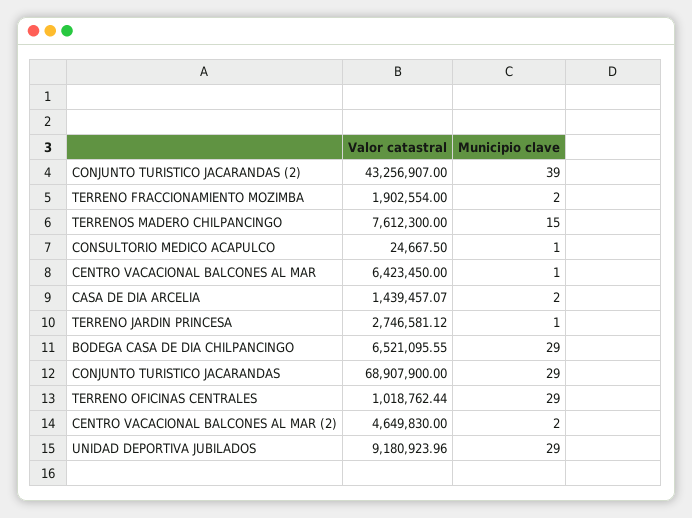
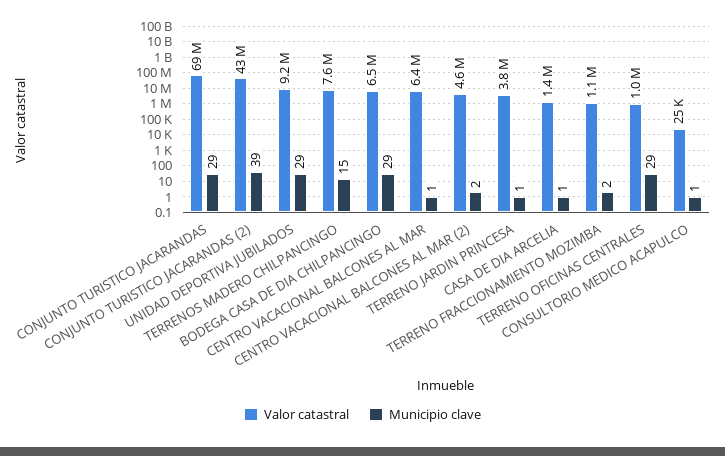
  {
    "Valor catastral": {
      "CONJUNTO TURISTICO JACARANDAS (2)": 43256907,
-     "TERRENO FRACCIONAMIENTO MOZIMBA": 1902554,
+     "TERRENO FRACCIONAMIENTO MOZIMBA": 1100000,
      "TERRENOS MADERO CHILPANCINGO": 7612300,
      "CONSULTORIO MEDICO ACAPULCO": 24667.5,
      "CENTRO VACACIONAL BALCONES AL MAR": 6423450,
      "CASA DE DIA ARCELIA": 1439457.07,
-     "TERRENO JARDIN PRINCESA": 2746581.12,
+     "TERRENO JARDIN PRINCESA": 3800000,
      "BODEGA CASA DE DIA CHILPANCINGO": 6521095.55,
      "CONJUNTO TURISTICO JACARANDAS": 68907900,
      "TERRENO OFICINAS CENTRALES": 1018762.44,
      "CENTRO VACACIONAL BALCONES AL MAR (2)": 4649830,
      "UNIDAD DEPORTIVA JUBILADOS": 9180923.96
    },
    "Municipio clave": {
      "CONJUNTO TURISTICO JACARANDAS (2)": 39,
      "TERRENO FRACCIONAMIENTO MOZIMBA": 2,
      "TERRENOS MADERO CHILPANCINGO": 15,
      "CONSULTORIO MEDICO ACAPULCO": 1,
      "CENTRO VACACIONAL BALCONES AL MAR": 1,
-     "CASA DE DIA ARCELIA": 2,
+     "CASA DE DIA ARCELIA": 1,
      "TERRENO JARDIN PRINCESA": 1,
      "BODEGA CASA DE DIA CHILPANCINGO": 29,
      "CONJUNTO TURISTICO JACARANDAS": 29,
      "TERRENO OFICINAS CENTRALES": 29,
      "CENTRO VACACIONAL BALCONES AL MAR (2)": 2,
      "UNIDAD DEPORTIVA JUBILADOS": 29
    }
  }

